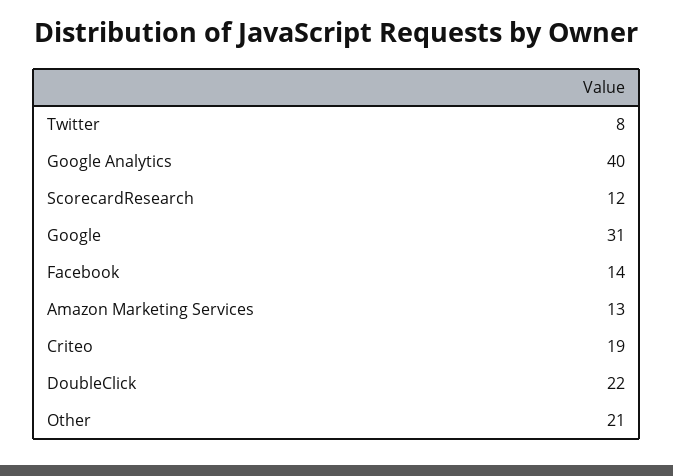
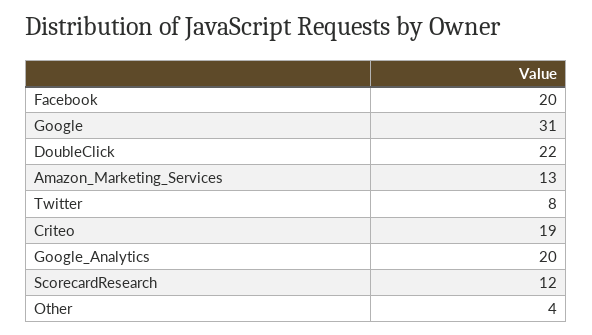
  {
    "Twitter": 8,
-   "Google Analytics": 40,
+   "Google Analytics": 20,
    "ScorecardResearch": 12,
    "Google": 31,
-   "Facebook": 14,
+   "Facebook": 20,
    "Amazon Marketing Services": 13,
    "Criteo": 19,
    "DoubleClick": 22,
-   "Other": 21
+   "Other": 4
  }

